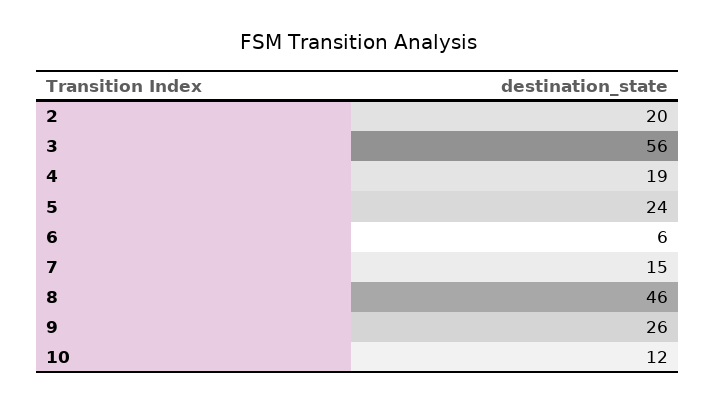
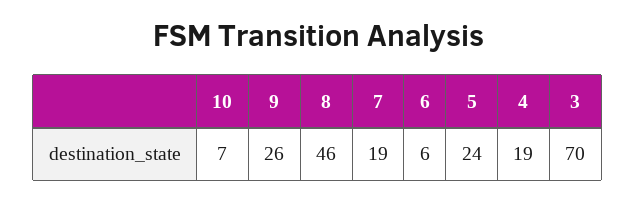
  {
-   "2": 20,
-   "3": 56,
+   "3": 70,
    "4": 19,
    "5": 24,
    "6": 6,
-   "7": 15,
+   "7": 19,
    "8": 46,
    "9": 26,
-   "10": 12
+   "10": 7
  }

